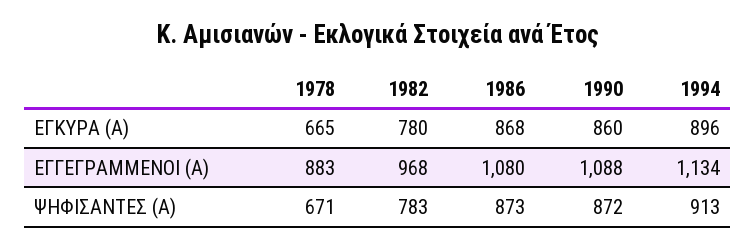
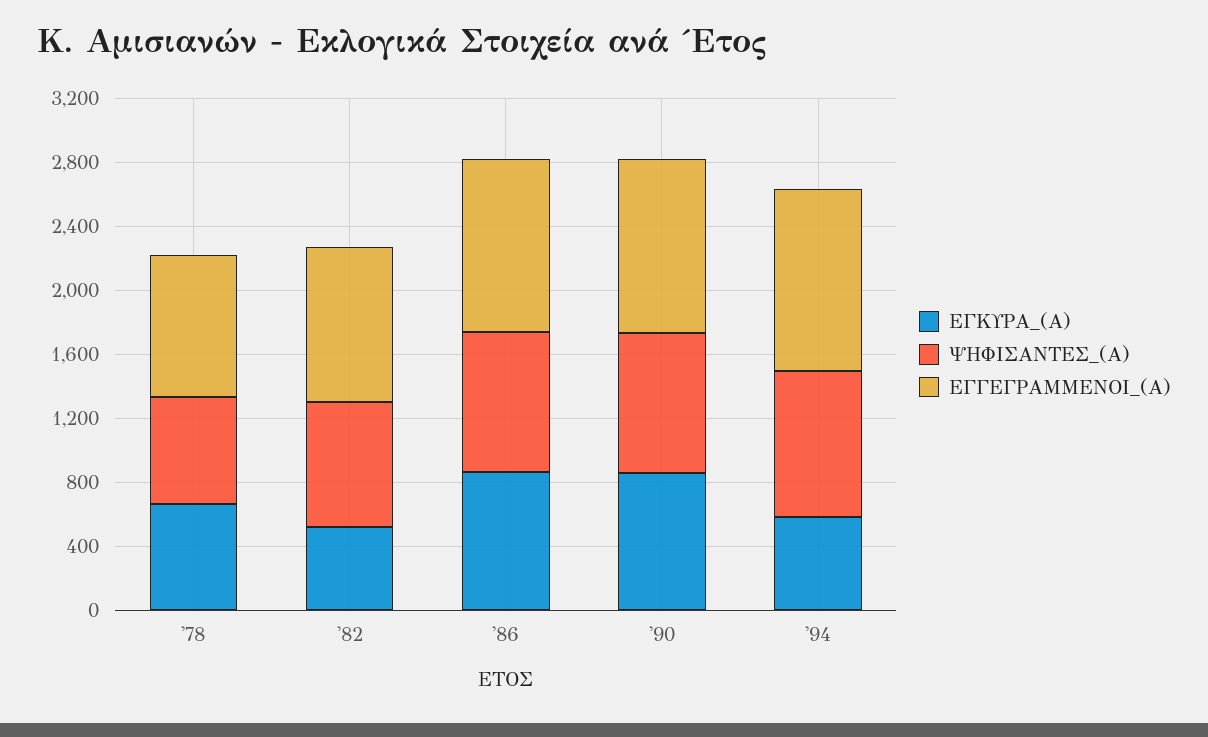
  {
    "ΕΓΚΥΡΑ (Α)": {
      "1978": 665,
-     "1982": 780,
+     "1982": 500,
      "1986": 868,
      "1990": 860,
-     "1994": 896
+     "1994": 600
    },
    "ΕΓΓΕΓΡΑΜΜΕΝΟΙ (Α)": {
      "1978": 883,
      "1982": 968,
      "1986": 1080,
      "1990": 1088,
      "1994": 1134
    },
    "ΨΗΦΙΣΑΝΤΕΣ (Α)": {
      "1978": 671,
      "1982": 783,
      "1986": 873,
      "1990": 872,
      "1994": 913
    }
  }

